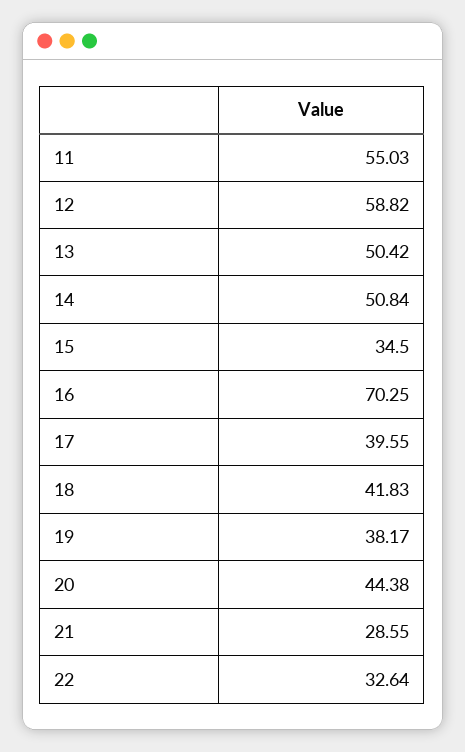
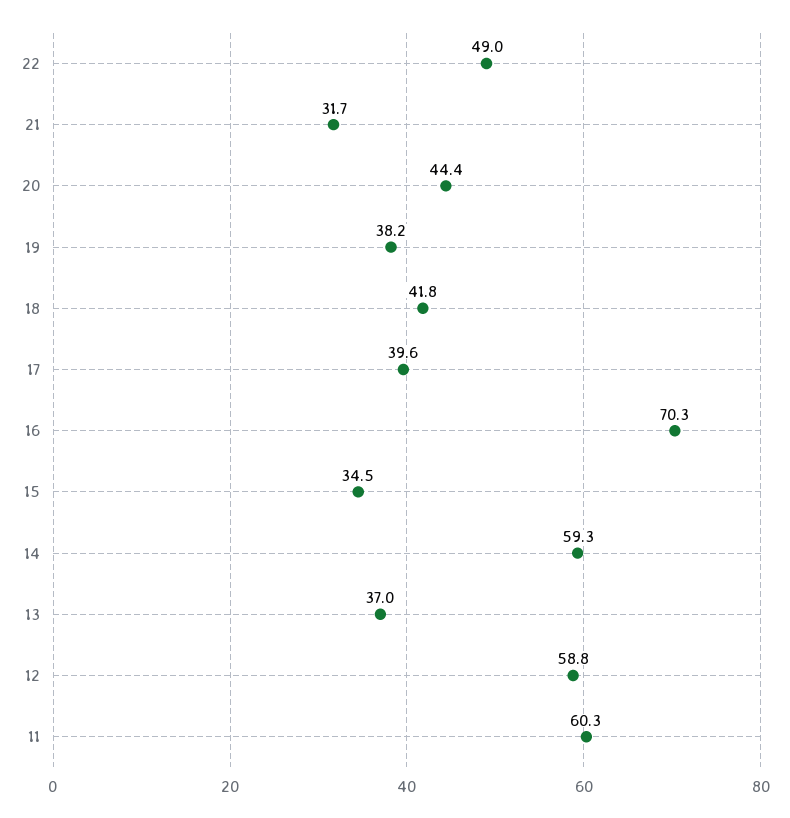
  {
-   "11": 55.03,
+   "11": 60.3,
    "12": 58.82,
-   "13": 50.42,
+   "13": 37,
-   "14": 50.84,
+   "14": 59.3,
    "15": 34.5,
    "16": 70.25,
    "17": 39.55,
    "18": 41.83,
    "19": 38.17,
    "20": 44.38,
-   "21": 28.55,
+   "21": 31.7,
-   "22": 32.64
+   "22": 49
  }

